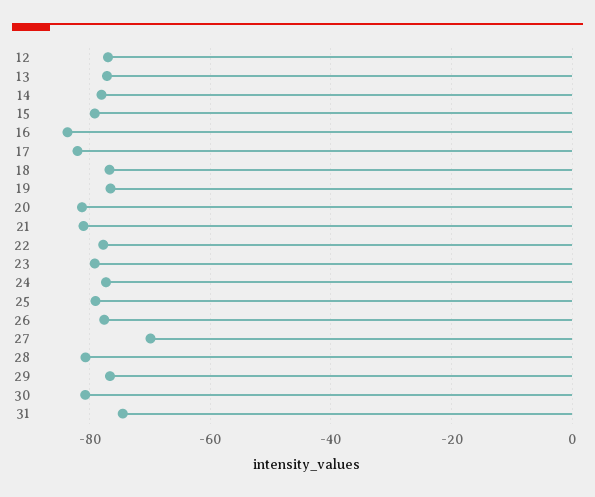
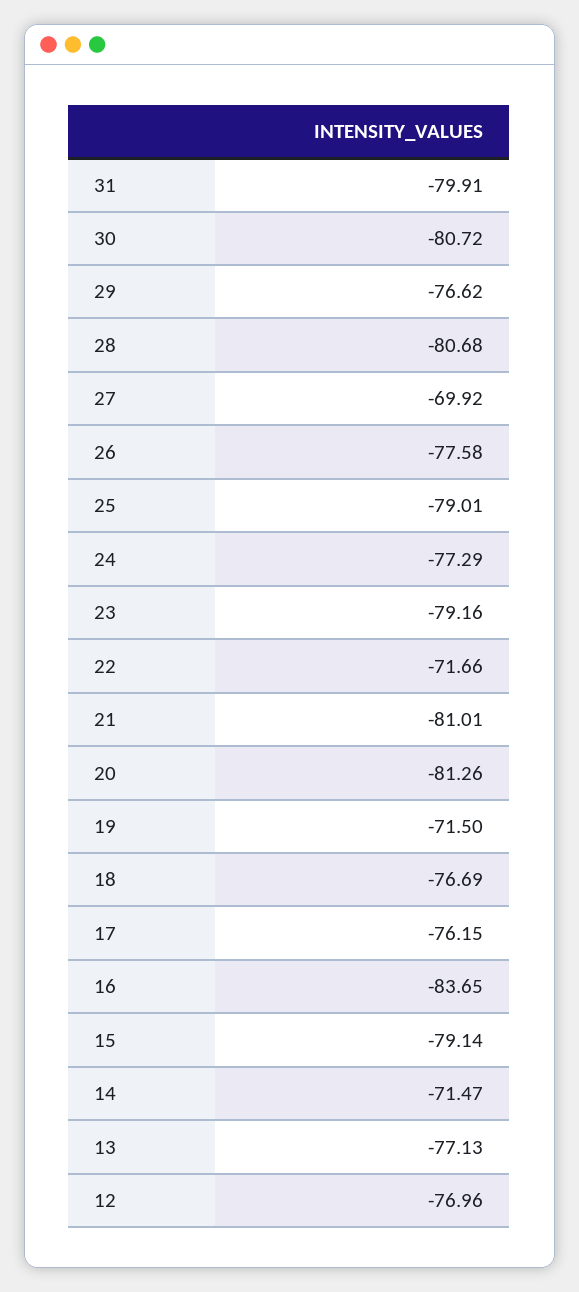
  {
    "12": -76.96,
    "13": -77.13,
-   "14": -78,
+   "14": -71.47,
    "15": -79.14,
    "16": -83.65,
-   "17": -82,
+   "17": -76.15,
    "18": -76.69,
-   "19": -76,
+   "19": -71.5,
    "20": -81.26,
    "21": -81.01,
-   "22": -78,
+   "22": -71.66,
    "23": -79.16,
    "24": -77.29,
    "25": -79.01,
    "26": -77.58,
    "27": -69.92,
    "28": -80.68,
    "29": -76.62,
    "30": -80.72,
-   "31": -74
+   "31": -79.91
  }

